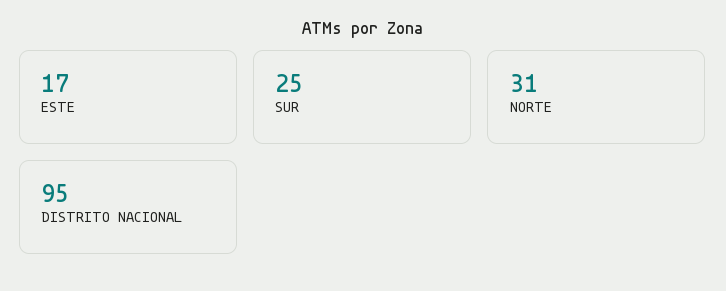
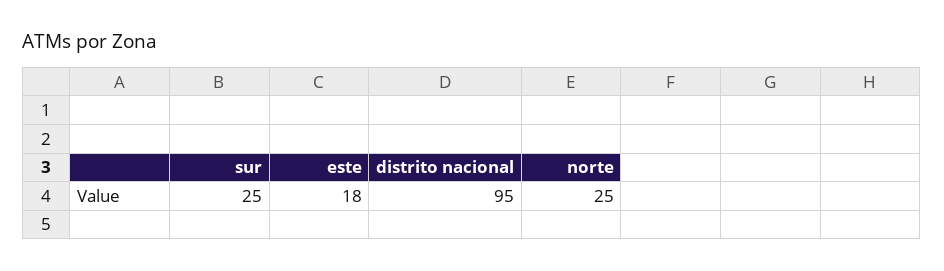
  {
-   "ESTE": 17,
+   "ESTE": 18,
    "SUR": 25,
-   "NORTE": 31,
+   "NORTE": 25,
    "DISTRITO NACIONAL": 95
  }

